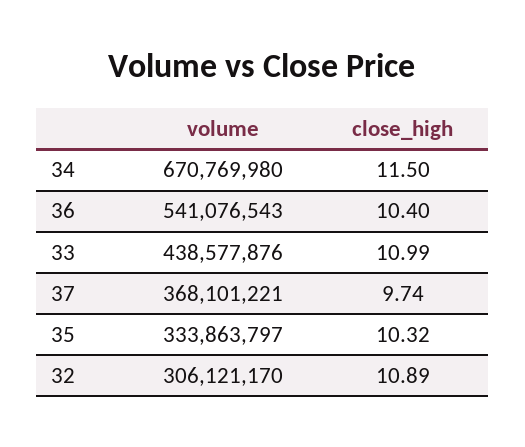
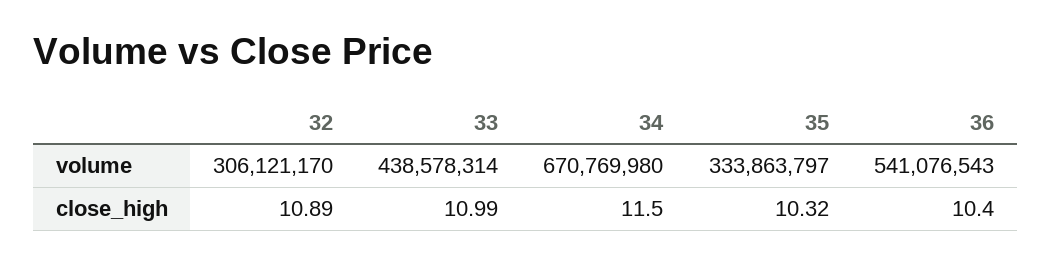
  {
    "volume": {
      "34": 670769980,
      "36": 541076543,
-     "33": 438577876,
+     "33": 438578314,
-     "37": 368101221,
      "35": 333863797,
      "32": 306121170
    },
    "close_high": {
      "34": 11.5,
      "36": 10.4,
      "33": 10.99,
-     "37": 9.74,
      "35": 10.32,
      "32": 10.89
    }
  }

